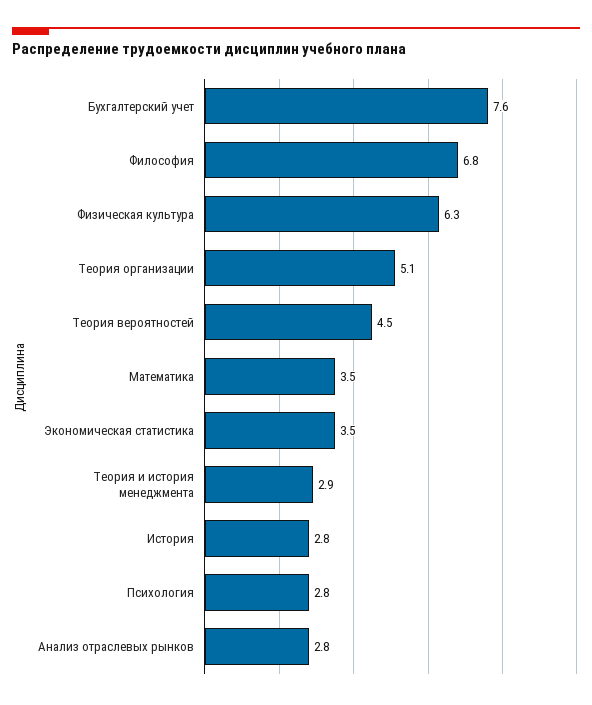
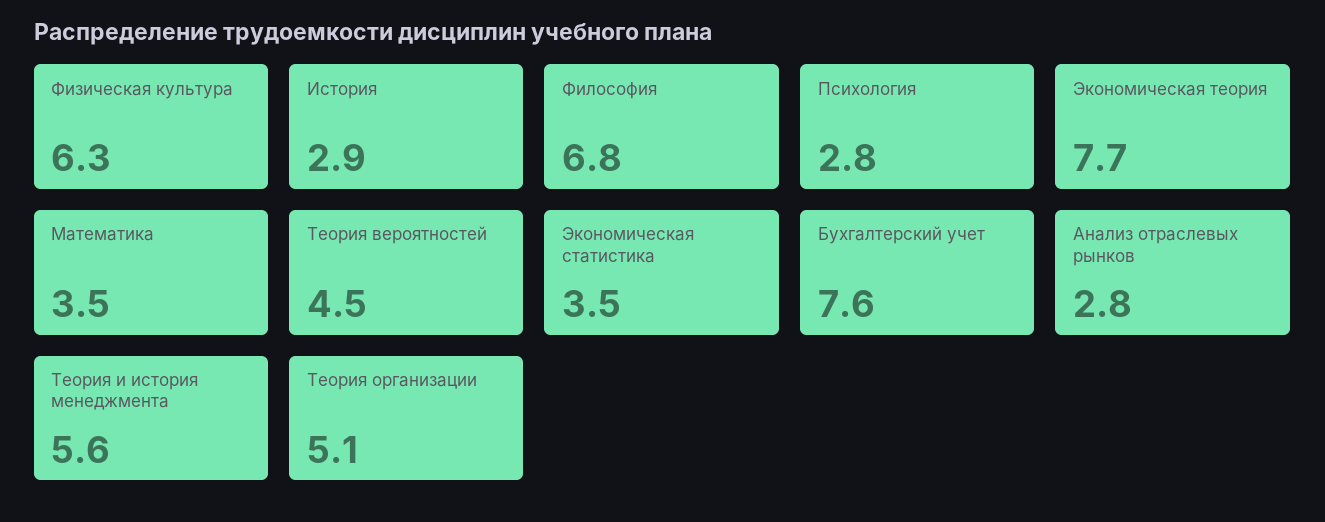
  {
    "Бухгалтерский учет": 7.6,
    "Философия": 6.8,
    "Физическая культура": 6.3,
    "Теория организации": 5.1,
    "Теория вероятностей": 4.5,
    "Математика": 3.5,
    "Экономическая статистика": 3.5,
-   "Теория и история менеджмента": 2.9,
+   "Теория и история менеджмента": 5.6,
-   "История": 2.8,
+   "История": 2.9,
    "Психология": 2.8,
-   "Анализ отраслевых рынков": 2.8
+   "Анализ отраслевых рынков": 2.8,
+   "Экономическая теория": 7.7
  }

